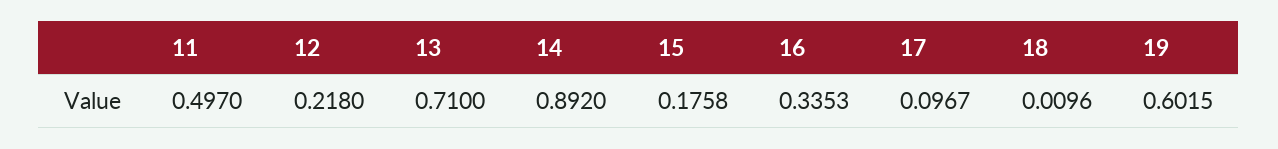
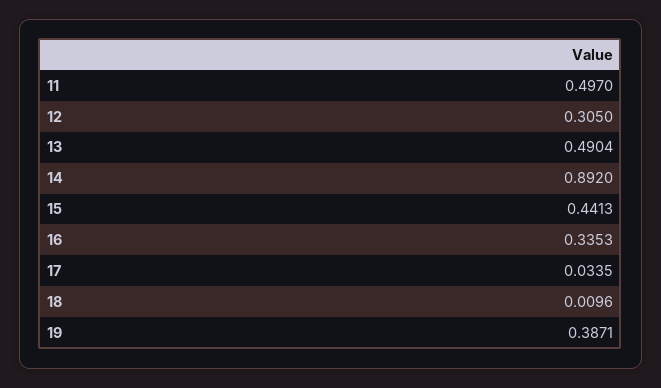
  {
    "11": 0.497,
-   "12": 0.218,
+   "12": 0.305,
-   "13": 0.71,
+   "13": 0.4904,
    "14": 0.892,
-   "15": 0.1758,
+   "15": 0.4413,
    "16": 0.3353,
-   "17": 0.0967,
+   "17": 0.0335,
    "18": 0.0096,
-   "19": 0.6015
+   "19": 0.3871
  }

